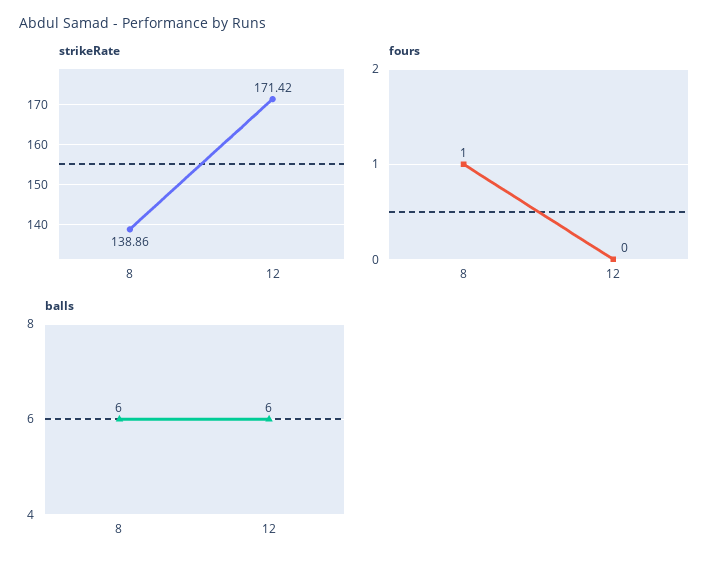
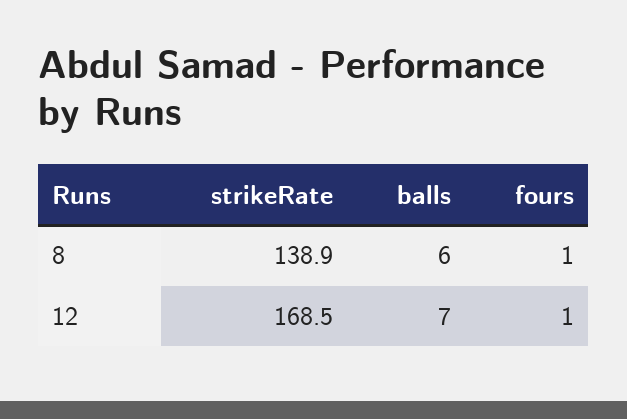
  {
    "strikeRate": {
      "8": 138.86,
-     "12": 171.42
+     "12": 168.5
    },
    "fours": {
      "8": 1,
-     "12": 0
+     "12": 1
    },
    "balls": {
      "8": 6,
-     "12": 6
+     "12": 7
    }
  }

